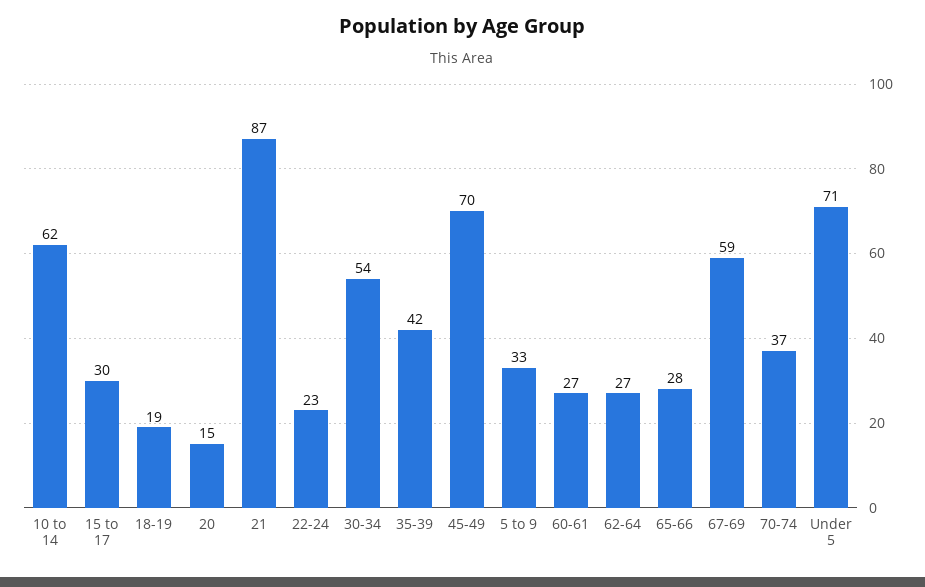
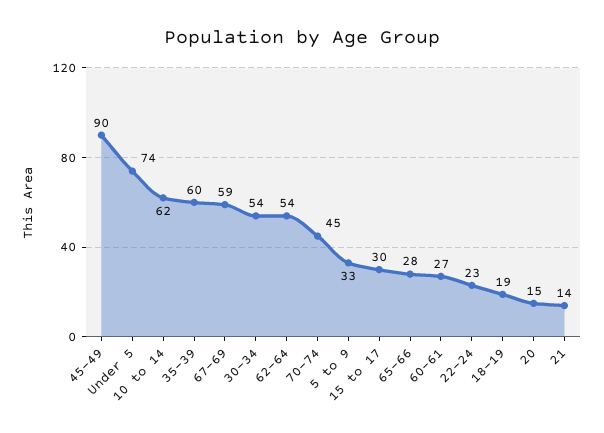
  {
    "10 to 14": 62,
    "15 to 17": 30,
    "18-19": 19,
    "20": 15,
-   "21": 87,
+   "21": 14,
    "22-24": 23,
    "30-34": 54,
-   "35-39": 42,
+   "35-39": 60,
-   "45-49": 70,
+   "45-49": 90,
    "5 to 9": 33,
    "60-61": 27,
-   "62-64": 27,
+   "62-64": 54,
    "65-66": 28,
    "67-69": 59,
-   "70-74": 37,
+   "70-74": 45,
-   "Under 5": 71
+   "Under 5": 74
  }

